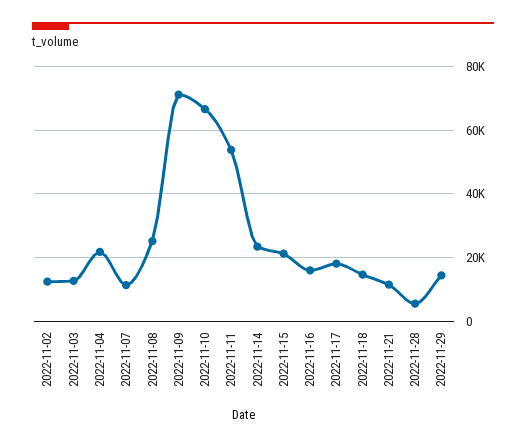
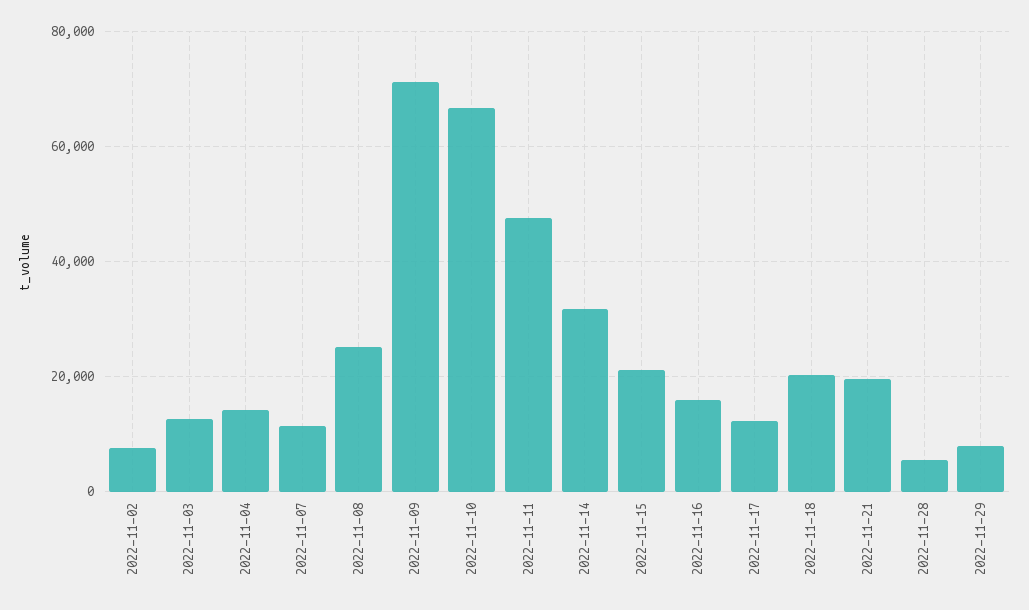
  {
-   "2022-11-02": 12000,
+   "2022-11-02": 8000,
    "2022-11-03": 12000,
-   "2022-11-04": 22000,
+   "2022-11-04": 14000,
    "2022-11-07": 12000,
    "2022-11-08": 26000,
    "2022-11-09": 72000,
    "2022-11-10": 66000,
-   "2022-11-11": 54000,
+   "2022-11-11": 48000,
-   "2022-11-14": 24000,
+   "2022-11-14": 32000,
    "2022-11-15": 22000,
    "2022-11-16": 16000,
-   "2022-11-17": 18000,
+   "2022-11-17": 12000,
-   "2022-11-18": 14000,
+   "2022-11-18": 20000,
-   "2022-11-21": 12000,
+   "2022-11-21": 20000,
    "2022-11-28": 6000,
-   "2022-11-29": 14000
+   "2022-11-29": 8000
  }

